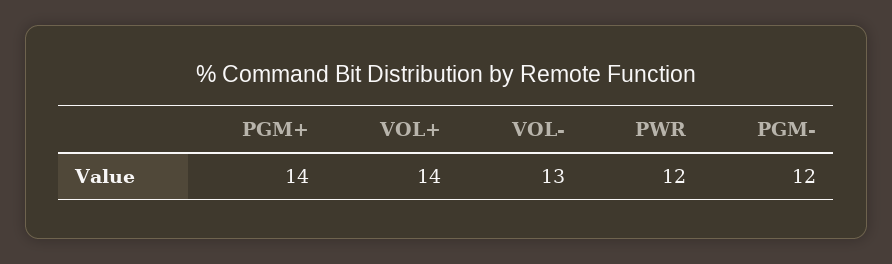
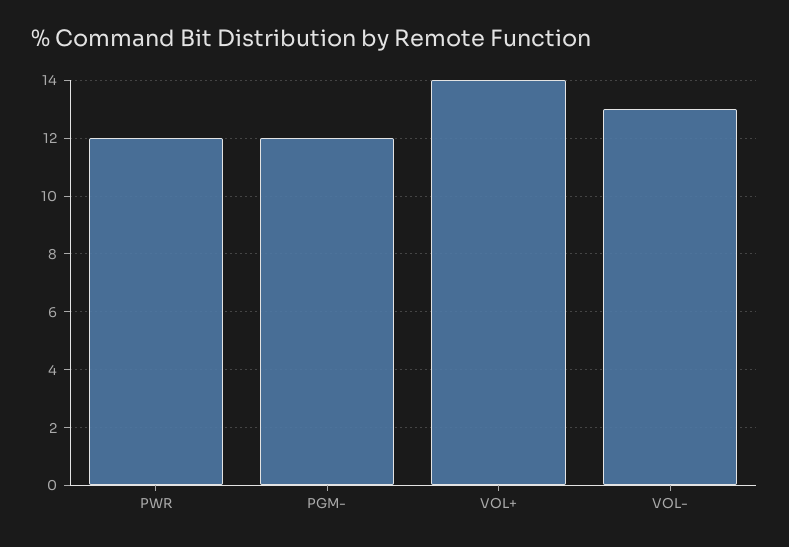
  {
-   "PGM+": 14,
    "VOL+": 14,
    "VOL-": 13,
    "PWR": 12,
    "PGM-": 12
  }

